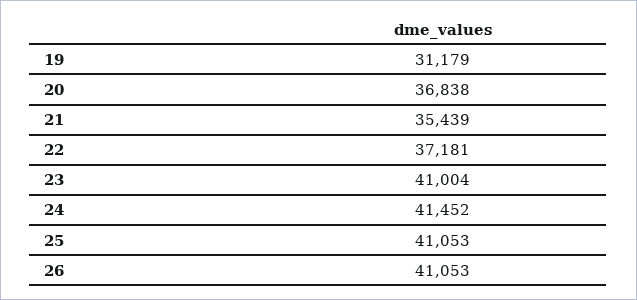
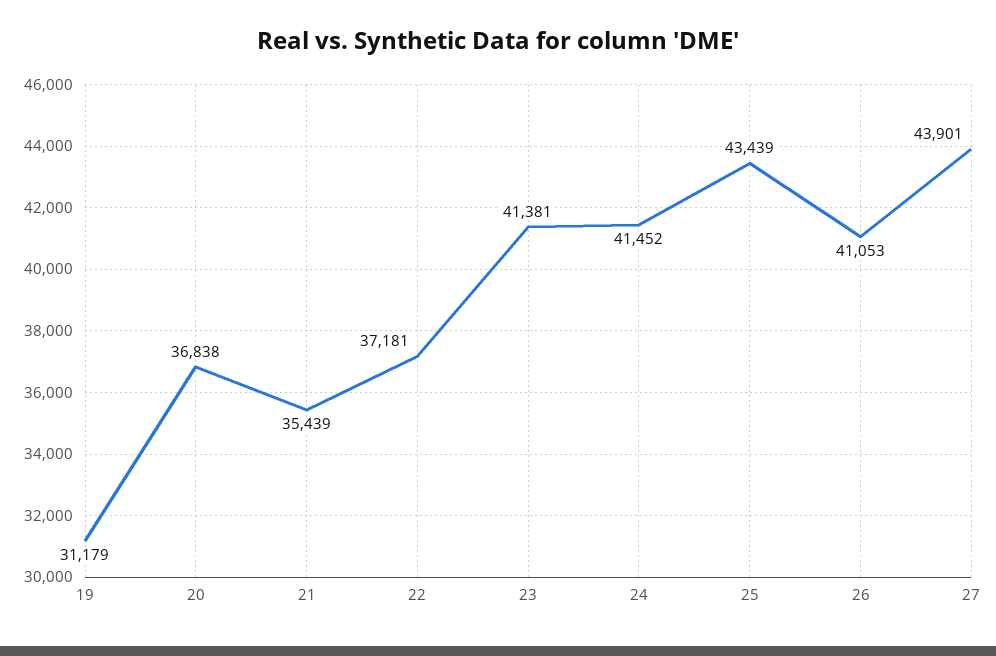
  {
    "19": 31179,
    "20": 36838,
    "21": 35439,
    "22": 37181,
-   "23": 41004,
+   "23": 41381,
    "24": 41452,
-   "25": 41053,
+   "25": 43439,
-   "26": 41053
+   "26": 41053,
+   "27": 43901
  }

